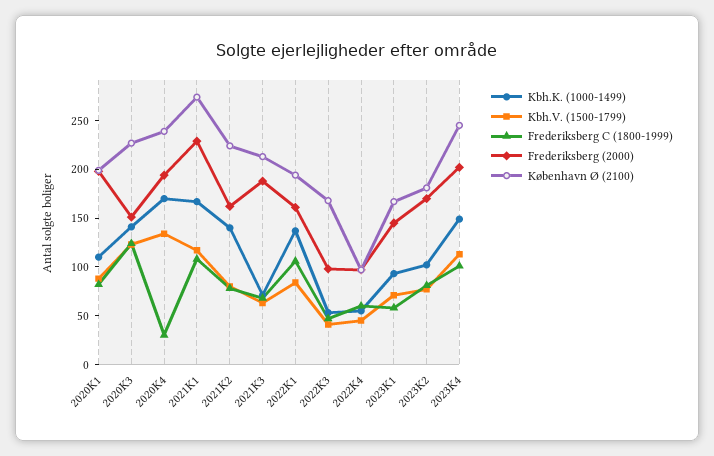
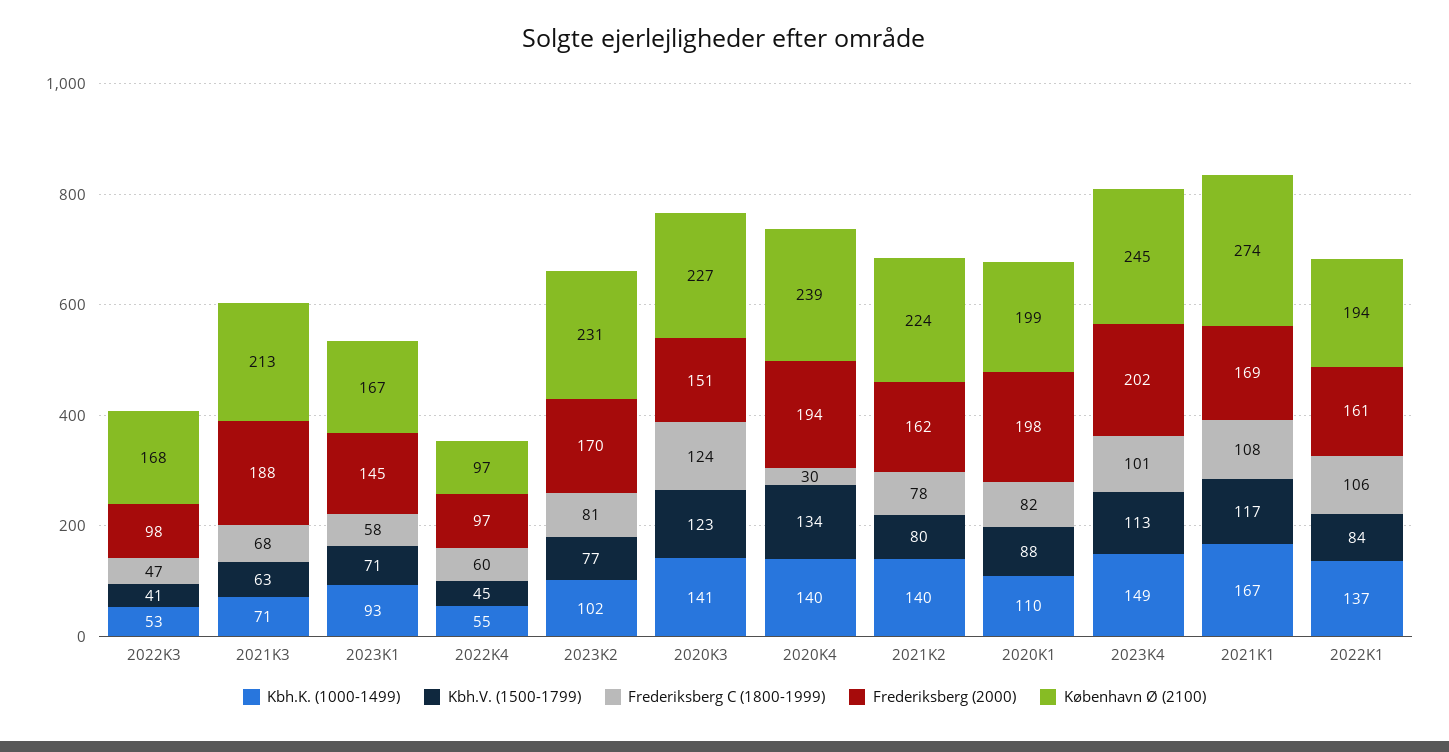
  {
    "Kbh.K. (1000-1499)": {
      "2020K1": 110,
      "2020K3": 141,
-     "2020K4": 170,
+     "2020K4": 140,
      "2021K1": 167,
      "2021K2": 140,
      "2021K3": 71,
      "2022K1": 137,
      "2022K3": 53,
      "2022K4": 55,
      "2023K1": 93,
      "2023K2": 102,
      "2023K4": 149
    },
    "Kbh.V. (1500-1799)": {
      "2020K1": 88,
      "2020K3": 123,
      "2020K4": 134,
      "2021K1": 117,
      "2021K2": 80,
      "2021K3": 63,
      "2022K1": 84,
      "2022K3": 41,
      "2022K4": 45,
      "2023K1": 71,
      "2023K2": 77,
      "2023K4": 113
    },
    "Frederiksberg C (1800-1999)": {
      "2020K1": 82,
      "2020K3": 124,
      "2020K4": 30,
      "2021K1": 108,
      "2021K2": 78,
      "2021K3": 68,
      "2022K1": 106,
      "2022K3": 47,
      "2022K4": 60,
      "2023K1": 58,
      "2023K2": 81,
      "2023K4": 101
    },
    "Frederiksberg (2000)": {
      "2020K1": 198,
      "2020K3": 151,
      "2020K4": 194,
-     "2021K1": 230,
+     "2021K1": 169,
      "2021K2": 162,
      "2021K3": 188,
      "2022K1": 161,
      "2022K3": 98,
      "2022K4": 97,
      "2023K1": 145,
      "2023K2": 170,
      "2023K4": 202
    },
    "København Ø (2100)": {
      "2020K1": 199,
      "2020K3": 227,
      "2020K4": 239,
      "2021K1": 274,
      "2021K2": 224,
      "2021K3": 213,
      "2022K1": 194,
      "2022K3": 168,
      "2022K4": 97,
      "2023K1": 167,
-     "2023K2": 180,
+     "2023K2": 231,
      "2023K4": 245
    }
  }

